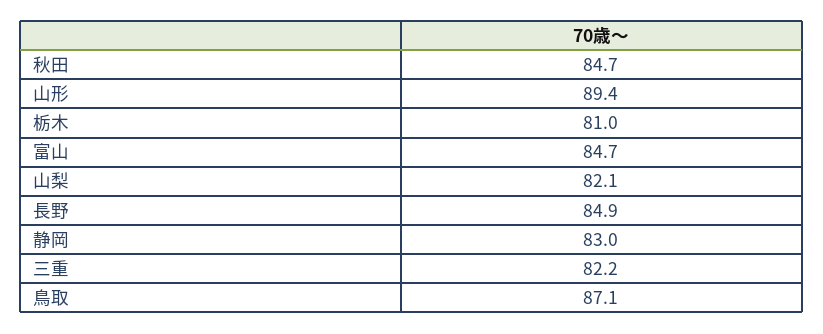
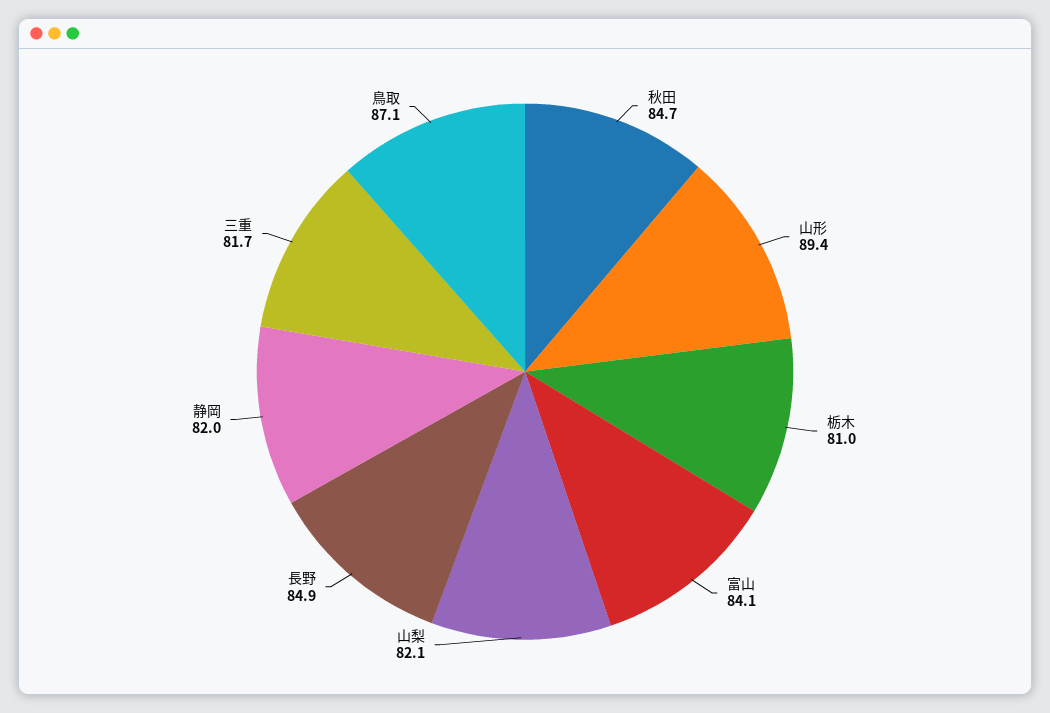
  {
    "秋田": 84.7,
    "山形": 89.4,
    "栃木": 81,
-   "富山": 84.7,
+   "富山": 84.1,
    "山梨": 82.1,
    "長野": 84.9,
-   "静岡": 83,
+   "静岡": 82,
-   "三重": 82.2,
+   "三重": 81.7,
    "鳥取": 87.1
  }

